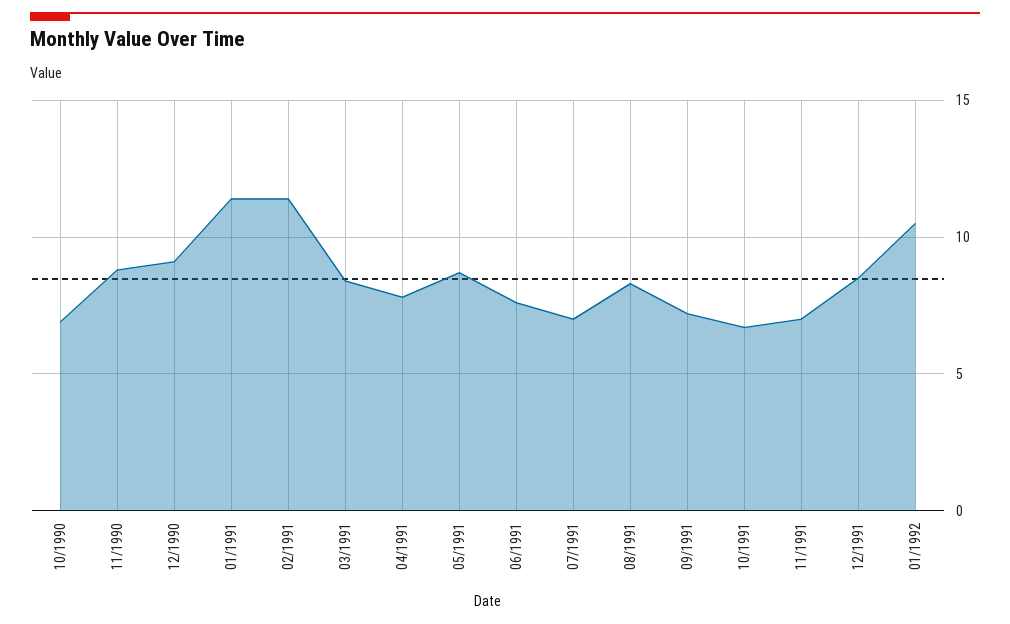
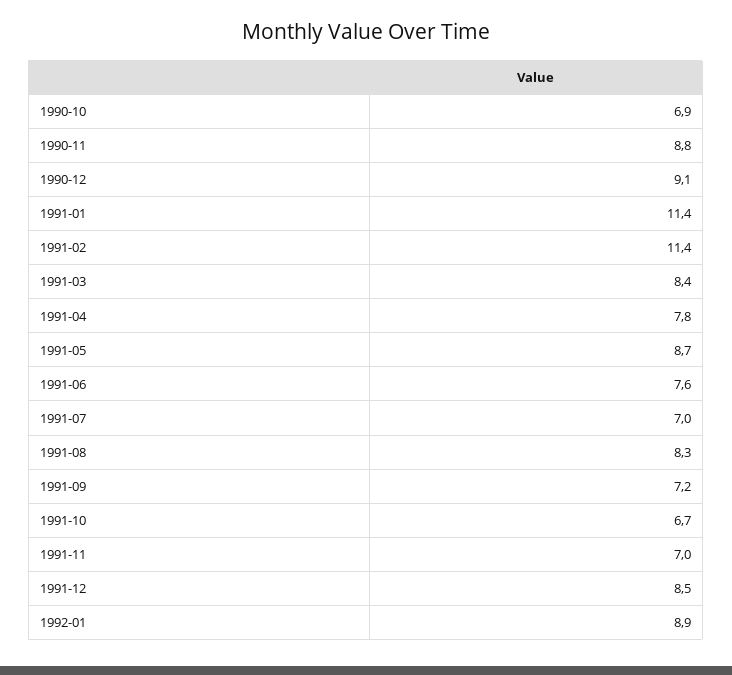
  {
    "10/1990": 6.9,
    "11/1990": 8.8,
    "12/1990": 9.1,
    "01/1991": 11.4,
    "02/1991": 11.4,
    "03/1991": 8.4,
    "04/1991": 7.8,
    "05/1991": 8.7,
    "06/1991": 7.6,
    "07/1991": 7,
    "08/1991": 8.3,
    "09/1991": 7.2,
    "10/1991": 6.7,
    "11/1991": 7,
    "12/1991": 8.5,
-   "01/1992": 10.5
+   "01/1992": 8.9
  }

